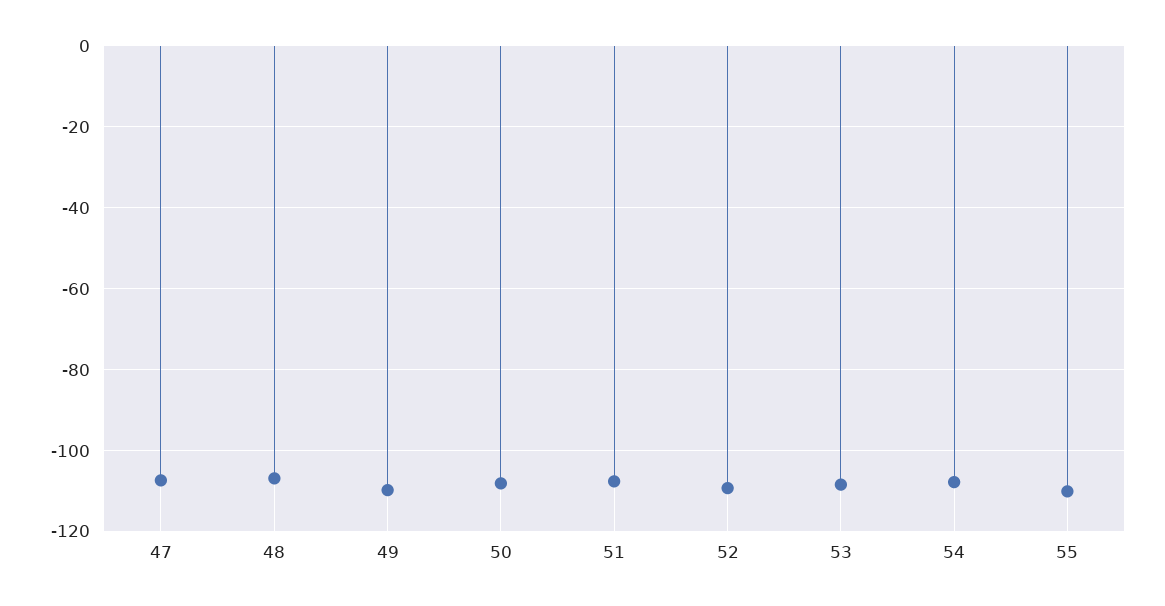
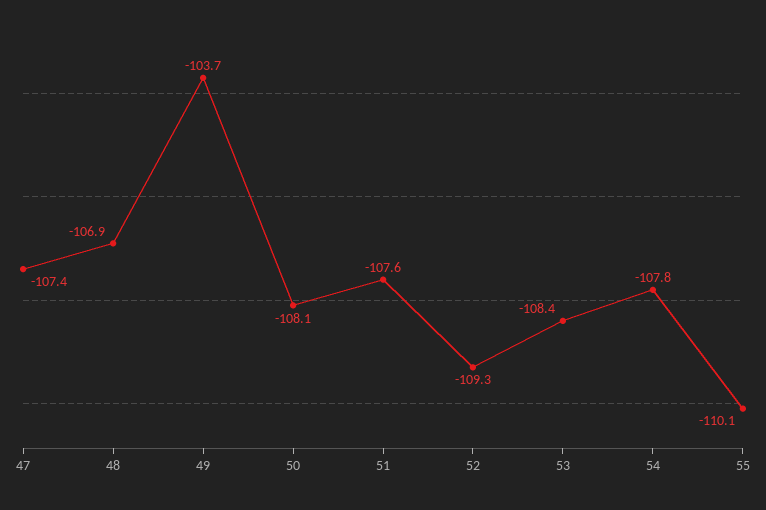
  {
    "47": -107.4,
    "48": -106.9,
-   "49": -110,
+   "49": -103.7,
    "50": -108.1,
    "51": -107.6,
    "52": -109.3,
    "53": -108.4,
    "54": -107.8,
    "55": -110.1
  }

